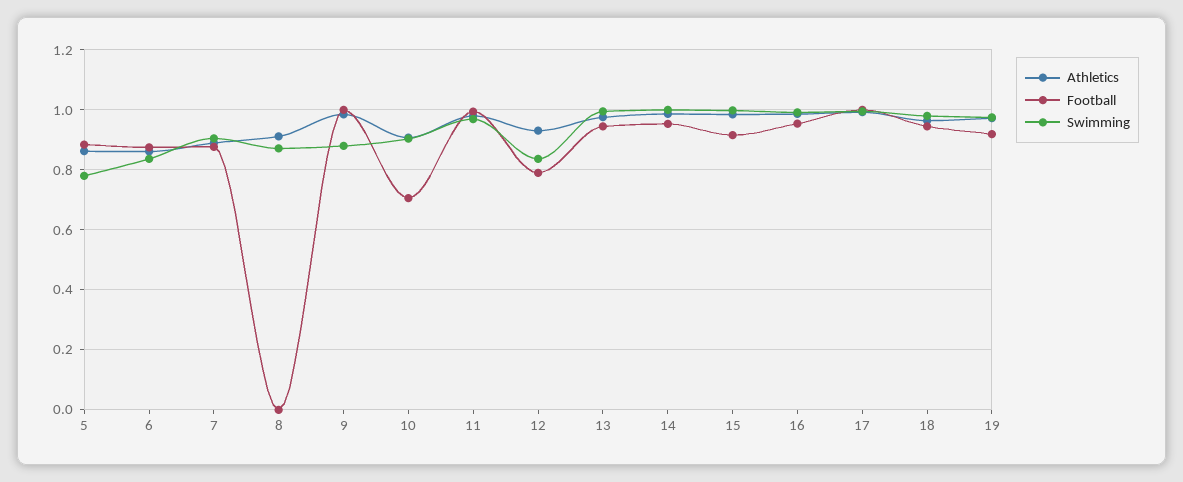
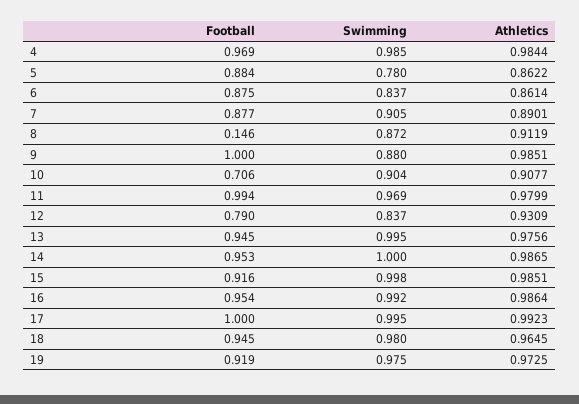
  {
    "Athletics": {
      "5": 0.8622,
      "6": 0.8614,
      "7": 0.8901,
      "8": 0.9119,
      "9": 0.9851,
      "10": 0.9077,
      "11": 0.9799,
      "12": 0.9309,
      "13": 0.9756,
      "14": 0.9865,
      "15": 0.9851,
      "16": 0.9864,
      "17": 0.9923,
      "18": 0.9645,
-     "19": 0.9725
+     "19": 0.9725,
+     "4": 0.9844
    },
    "Football": {
      "5": 0.884,
      "6": 0.875,
      "7": 0.877,
-     "8": 0,
+     "8": 0.146,
      "9": 1,
      "10": 0.706,
      "11": 0.994,
      "12": 0.79,
      "13": 0.945,
      "14": 0.953,
      "15": 0.916,
      "16": 0.954,
      "17": 1,
      "18": 0.945,
-     "19": 0.919
+     "19": 0.919,
+     "4": 0.969
    },
    "Swimming": {
      "5": 0.78,
      "6": 0.837,
      "7": 0.905,
      "8": 0.872,
      "9": 0.88,
      "10": 0.904,
      "11": 0.969,
      "12": 0.837,
      "13": 0.995,
      "14": 1,
      "15": 0.998,
      "16": 0.992,
      "17": 0.995,
      "18": 0.98,
-     "19": 0.975
+     "19": 0.975,
+     "4": 0.985
    }
  }

